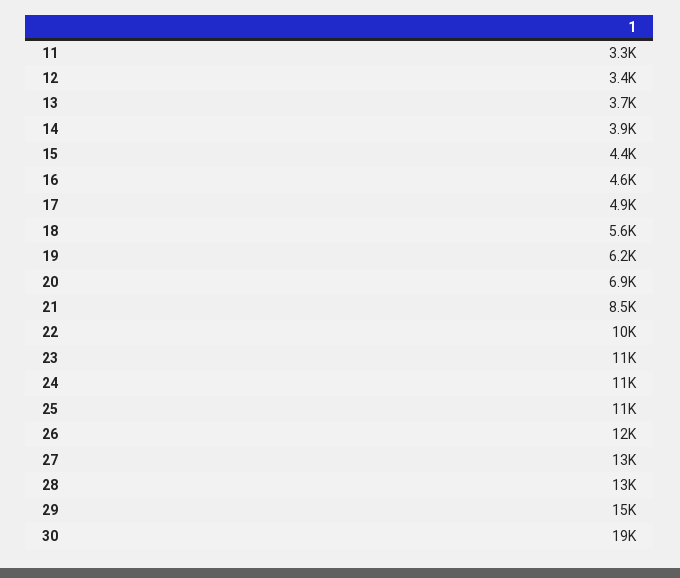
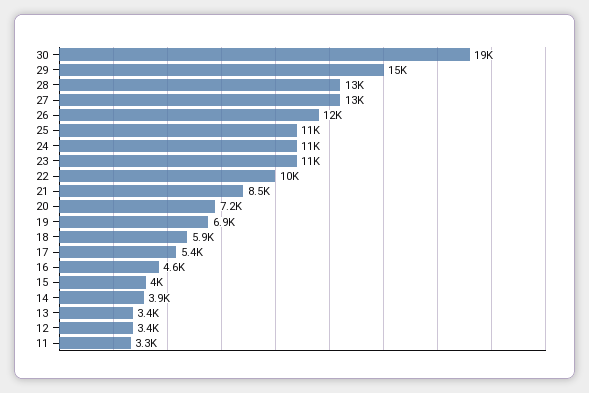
  {
    "11": 3300,
    "12": 3400,
-   "13": 3700,
+   "13": 3400,
    "14": 3900,
-   "15": 4400,
+   "15": 4000,
    "16": 4600,
-   "17": 4900,
+   "17": 5400,
-   "18": 5600,
+   "18": 5900,
-   "19": 6200,
+   "19": 6900,
-   "20": 6900,
+   "20": 7200,
    "21": 8500,
    "22": 10000,
    "23": 11000,
    "24": 11000,
    "25": 11000,
    "26": 12000,
    "27": 13000,
    "28": 13000,
    "29": 15000,
    "30": 19000
  }

